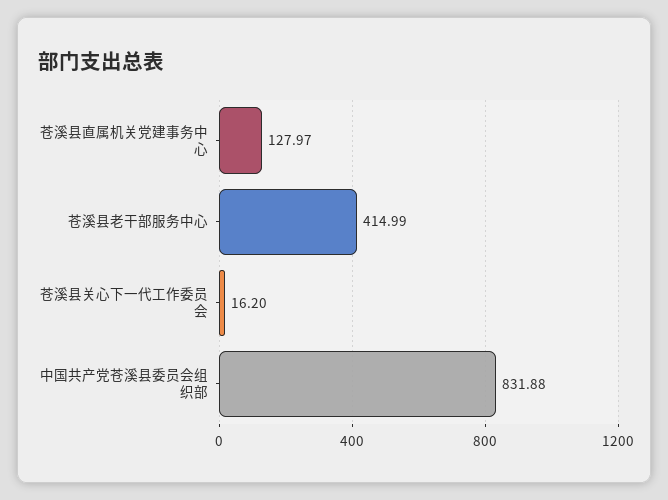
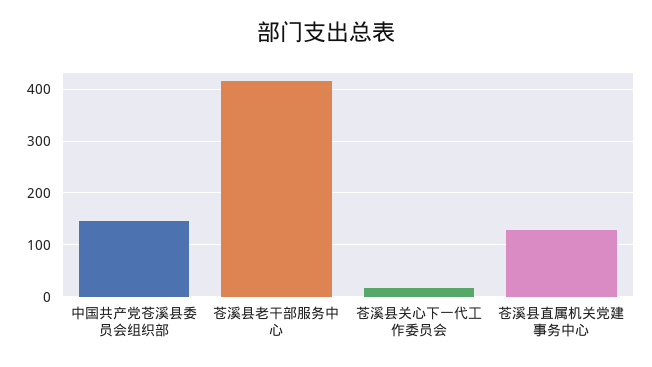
  {
    "苍溪县直属机关党建事务中心": 127.97,
    "苍溪县老干部服务中心": 414.99,
    "苍溪县关心下一代工作委员会": 16.2,
-   "中国共产党苍溪县委员会组织部": 831.88
+   "中国共产党苍溪县委员会组织部": 140
  }

